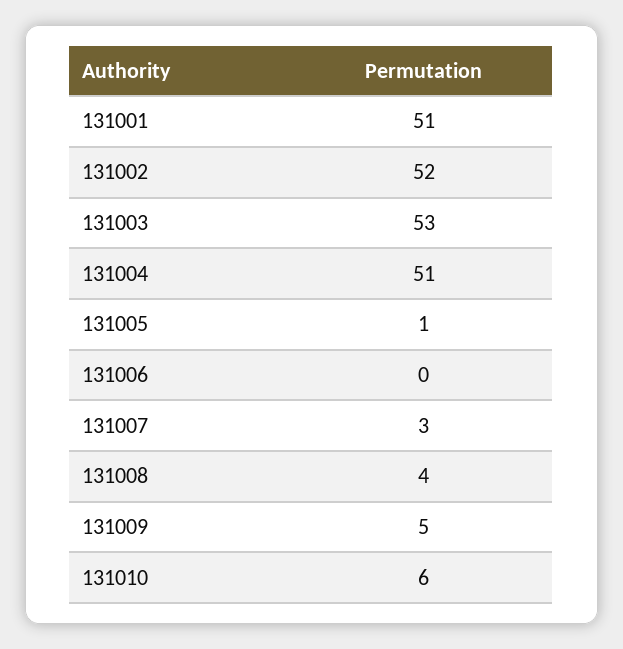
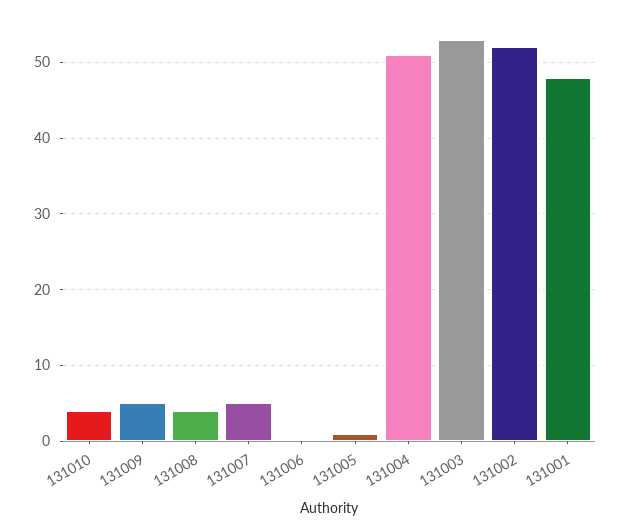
  {
-   "131001": 51,
+   "131001": 48,
    "131002": 52,
    "131003": 53,
    "131004": 51,
    "131005": 1,
    "131006": 0,
-   "131007": 3,
+   "131007": 5,
    "131008": 4,
    "131009": 5,
-   "131010": 6
+   "131010": 4
  }

